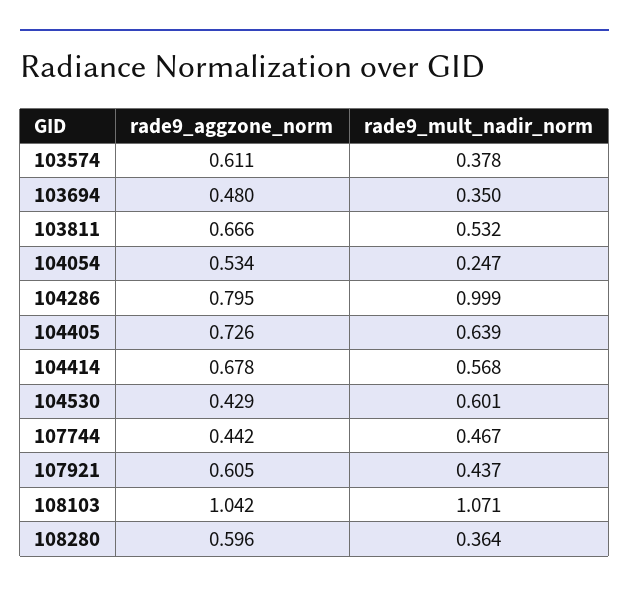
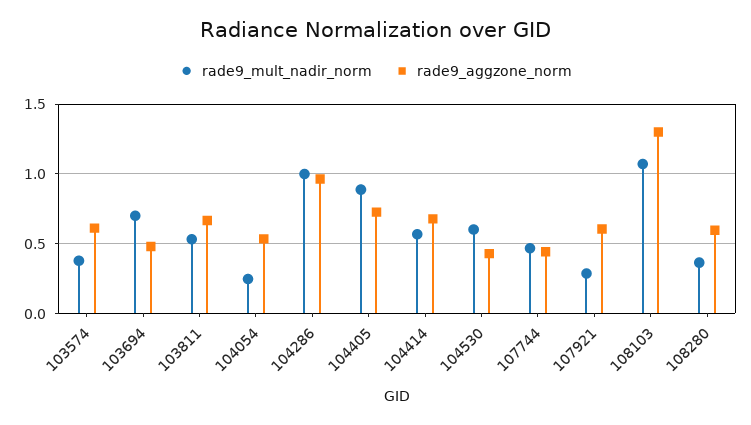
  {
    "rade9_aggzone_norm": {
      "103574": 0.611,
      "103694": 0.48,
      "103811": 0.666,
      "104054": 0.534,
-     "104286": 0.795,
+     "104286": 0.95,
      "104405": 0.726,
      "104414": 0.678,
      "104530": 0.429,
      "107744": 0.442,
      "107921": 0.605,
-     "108103": 1.042,
+     "108103": 1.3,
      "108280": 0.596
    },
    "rade9_mult_nadir_norm": {
      "103574": 0.378,
-     "103694": 0.35,
+     "103694": 0.7,
      "103811": 0.532,
      "104054": 0.247,
      "104286": 0.999,
-     "104405": 0.639,
+     "104405": 0.9,
      "104414": 0.568,
      "104530": 0.601,
      "107744": 0.467,
-     "107921": 0.437,
+     "107921": 0.3,
      "108103": 1.071,
      "108280": 0.364
    }
  }

